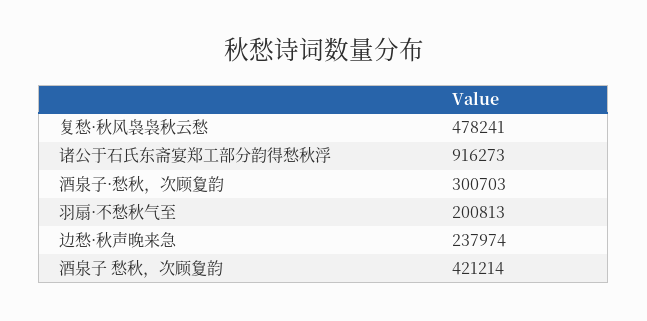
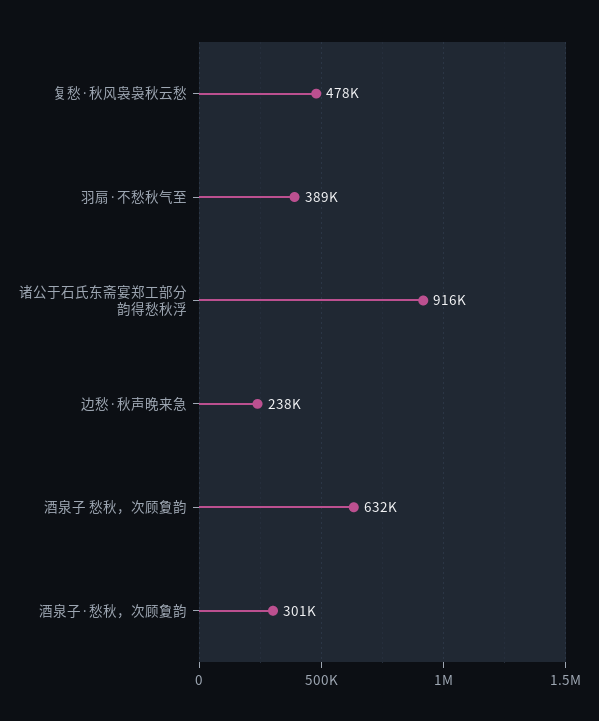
  {
    "复愁·秋风袅袅秋云愁": 478241,
    "诸公于石氏东斋宴郑工部分韵得愁秋浮": 916273,
    "酒泉子·愁秋，次顾夐韵": 300703,
-   "羽扇·不愁秋气至": 200813,
+   "羽扇·不愁秋气至": 389000,
    "边愁·秋声晚来急": 237974,
-   "酒泉子 愁秋，次顾夐韵": 421214
+   "酒泉子 愁秋，次顾夐韵": 632000
  }

